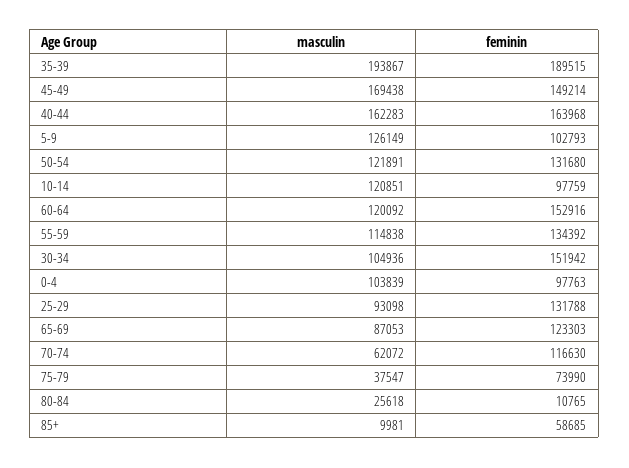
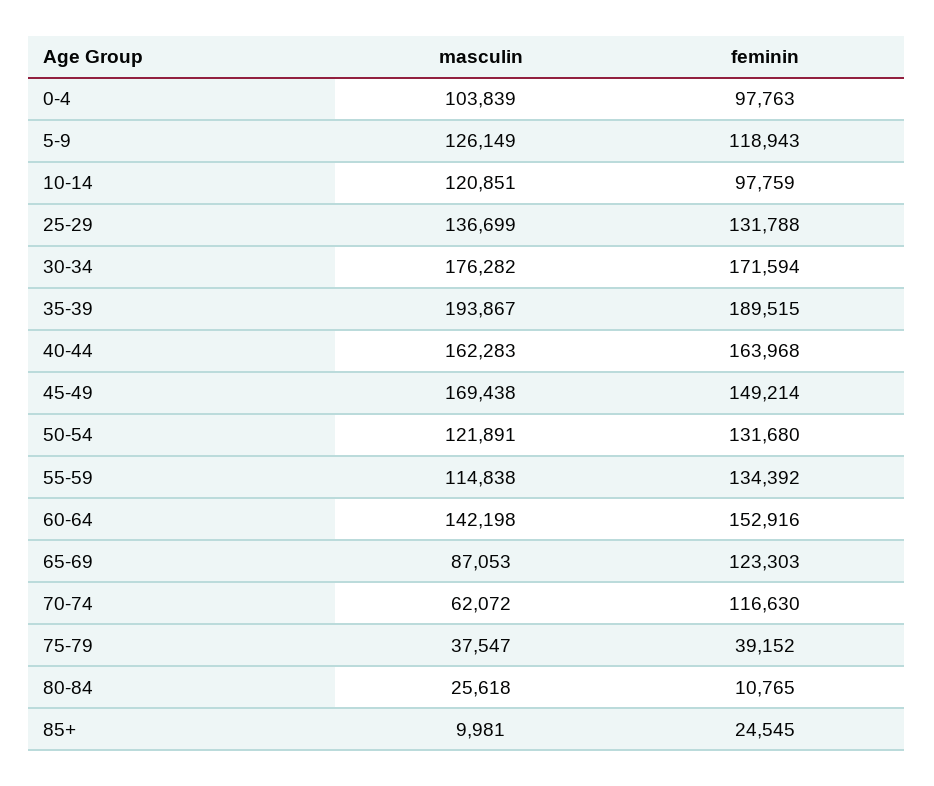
  {
    "masculin": {
      "35-39": 193867,
      "45-49": 169438,
      "40-44": 162283,
      "5-9": 126149,
      "50-54": 121891,
      "10-14": 120851,
-     "60-64": 120092,
+     "60-64": 142198,
      "55-59": 114838,
-     "30-34": 104936,
+     "30-34": 176282,
      "0-4": 103839,
-     "25-29": 93098,
+     "25-29": 136699,
      "65-69": 87053,
      "70-74": 62072,
      "75-79": 37547,
      "80-84": 25618,
      "85+": 9981
    },
    "feminin": {
      "35-39": 189515,
      "45-49": 149214,
      "40-44": 163968,
-     "5-9": 102793,
+     "5-9": 118943,
      "50-54": 131680,
      "10-14": 97759,
      "60-64": 152916,
      "55-59": 134392,
-     "30-34": 151942,
+     "30-34": 171594,
      "0-4": 97763,
      "25-29": 131788,
      "65-69": 123303,
      "70-74": 116630,
-     "75-79": 73990,
+     "75-79": 39152,
      "80-84": 10765,
-     "85+": 58685
+     "85+": 24545
    }
  }

